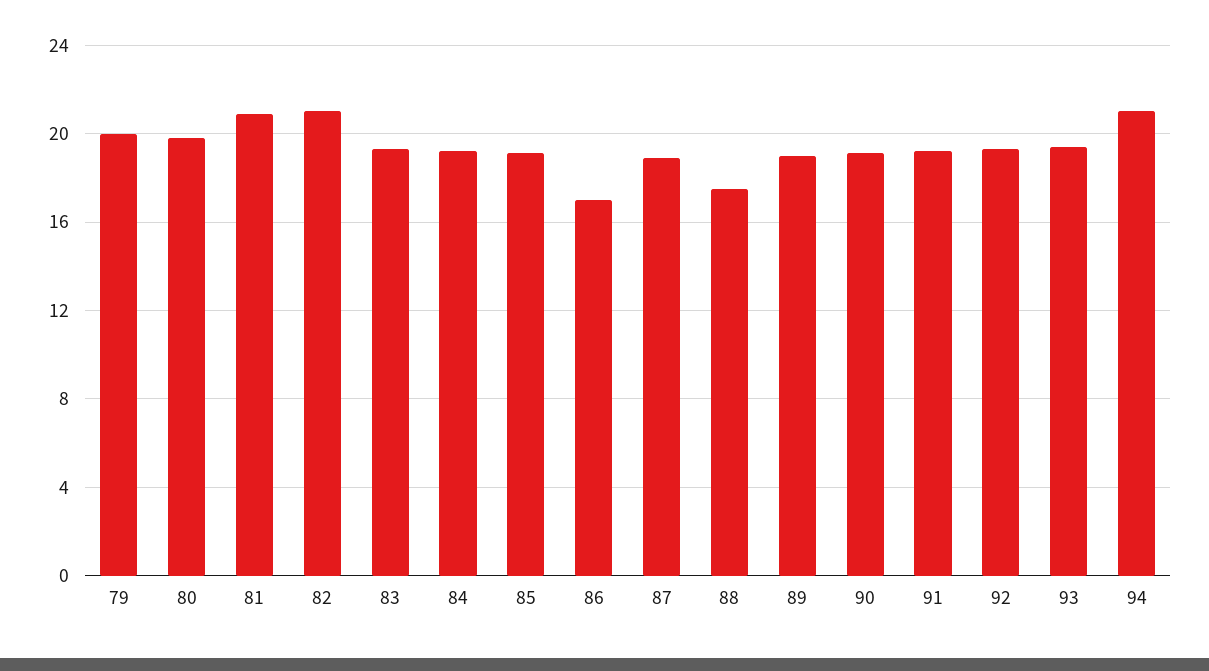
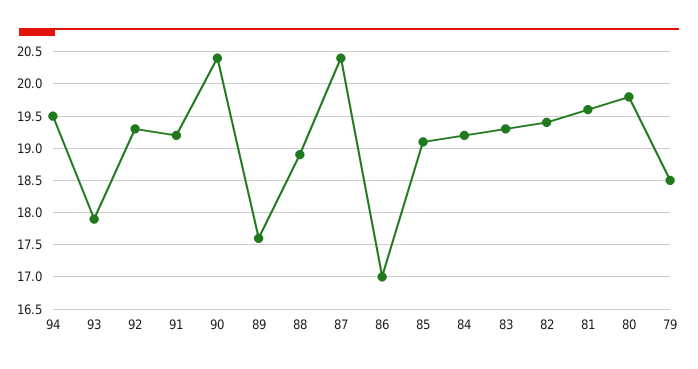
  {
-   "79": 20,
+   "79": 18.5,
    "80": 19.8,
-   "81": 21,
+   "81": 19.6,
-   "82": 21,
+   "82": 19.4,
    "83": 19.3,
    "84": 19.2,
    "85": 19.1,
    "86": 17,
-   "87": 19,
+   "87": 20.4,
-   "88": 17.5,
+   "88": 18.9,
-   "89": 19,
+   "89": 17.6,
-   "90": 19,
+   "90": 20.4,
    "91": 19.2,
    "92": 19.3,
-   "93": 19.5,
+   "93": 17.9,
-   "94": 21
+   "94": 19.5
  }

